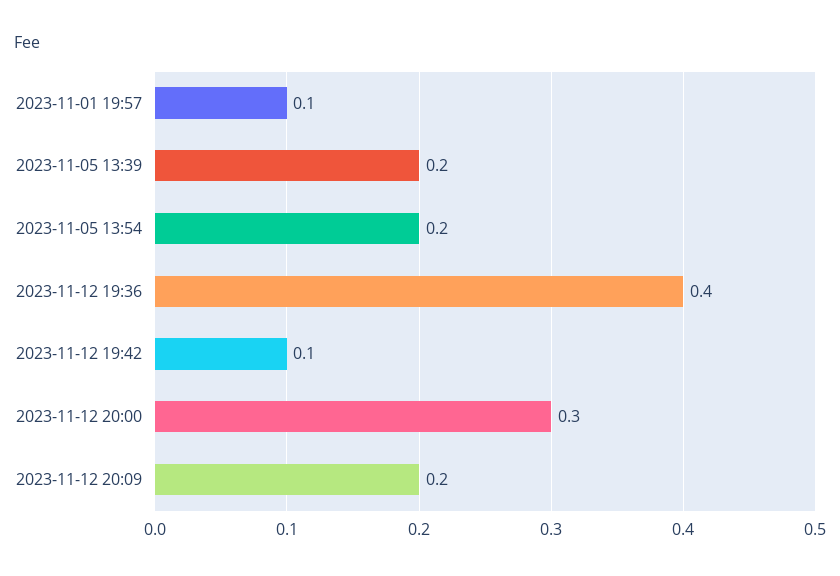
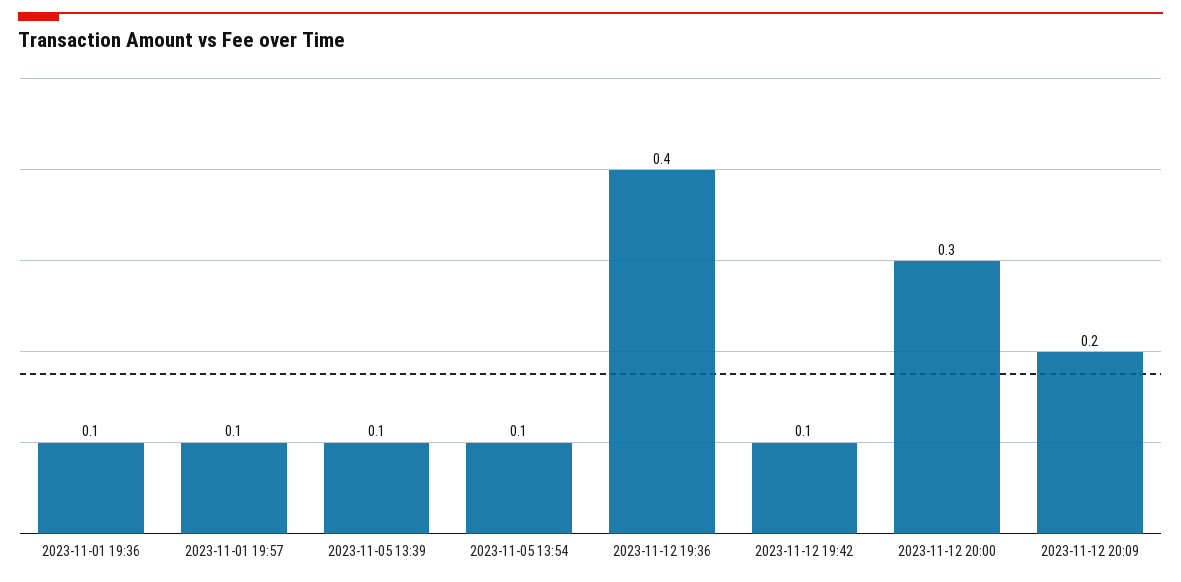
  {
    "2023-11-01 19:57": 0.1,
-   "2023-11-05 13:39": 0.2,
+   "2023-11-05 13:39": 0.1,
-   "2023-11-05 13:54": 0.2,
+   "2023-11-05 13:54": 0.1,
    "2023-11-12 19:36": 0.4,
    "2023-11-12 19:42": 0.1,
    "2023-11-12 20:00": 0.3,
-   "2023-11-12 20:09": 0.2
+   "2023-11-12 20:09": 0.2,
+   "2023-11-01 19:36": 0.1
  }

